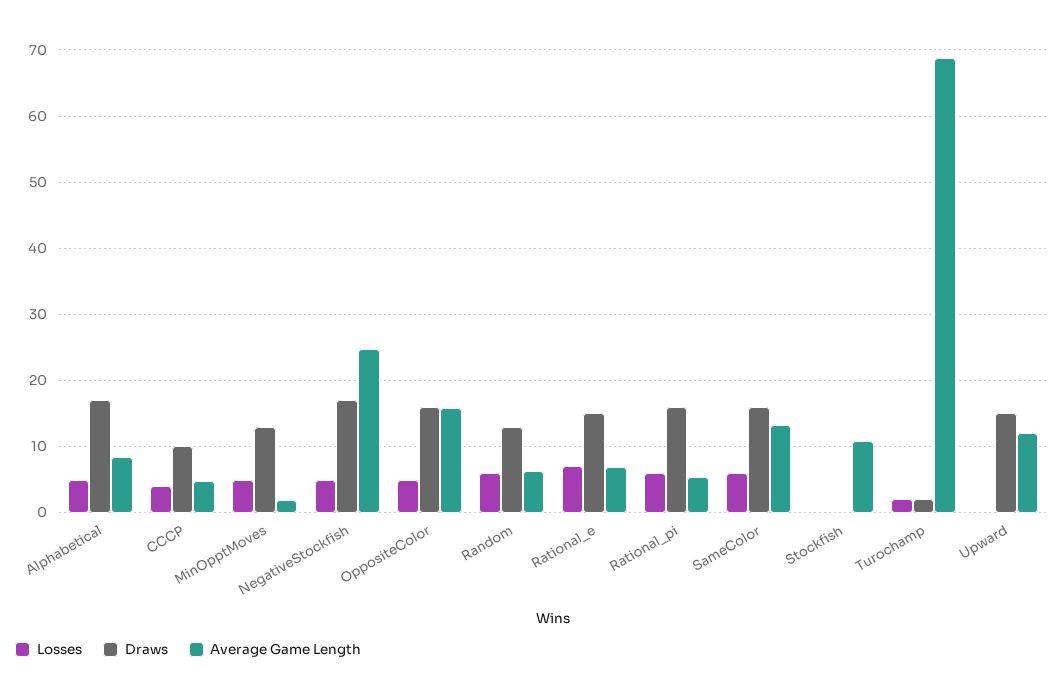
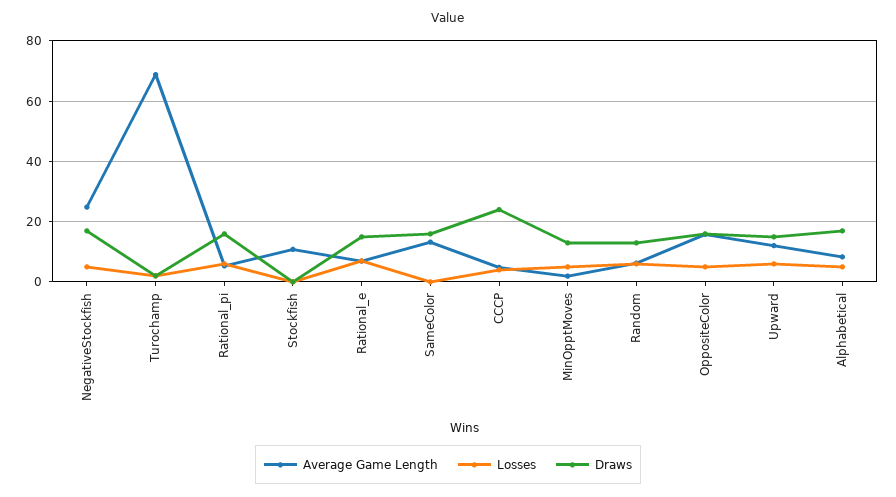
  {
    "Losses": {
      "Alphabetical": 5,
      "CCCP": 4,
      "MinOpptMoves": 5,
      "NegativeStockfish": 5,
      "OppositeColor": 5,
      "Random": 6,
      "Rational_e": 7,
      "Rational_pi": 6,
-     "SameColor": 6,
+     "SameColor": 0,
      "Stockfish": 0,
      "Turochamp": 2,
-     "Upward": 0
+     "Upward": 6
    },
    "Draws": {
      "Alphabetical": 17,
-     "CCCP": 10,
+     "CCCP": 24,
      "MinOpptMoves": 13,
      "NegativeStockfish": 17,
      "OppositeColor": 16,
      "Random": 13,
      "Rational_e": 15,
      "Rational_pi": 16,
      "SameColor": 16,
      "Stockfish": 0,
      "Turochamp": 2,
      "Upward": 15
    },
    "Average Game Length": {
      "Alphabetical": 8,
      "CCCP": 5,
      "MinOpptMoves": 2,
      "NegativeStockfish": 25,
      "OppositeColor": 16,
      "Random": 6,
      "Rational_e": 7,
      "Rational_pi": 5,
      "SameColor": 13,
      "Stockfish": 11,
      "Turochamp": 69,
      "Upward": 12
    }
  }

